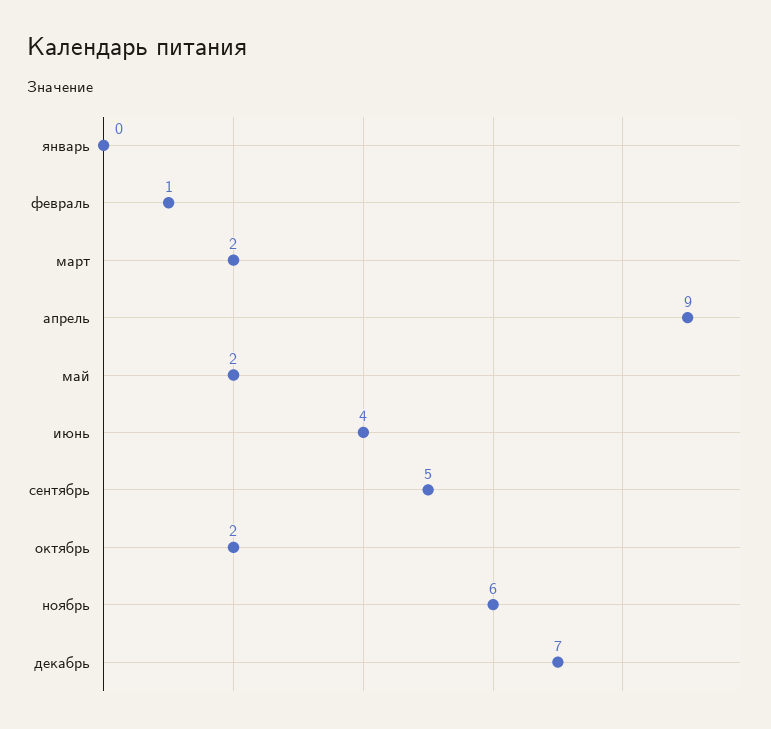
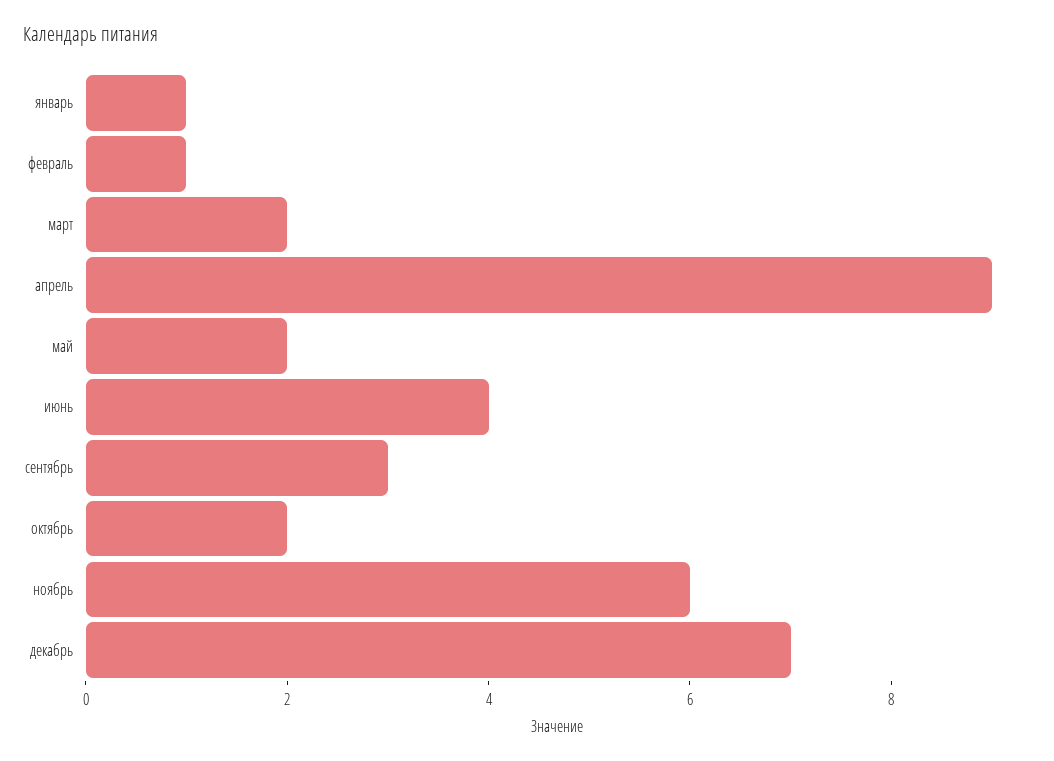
  {
-   "январь": 0,
+   "январь": 1,
    "февраль": 1,
    "март": 2,
    "апрель": 9,
    "май": 2,
    "июнь": 4,
-   "сентябрь": 5,
+   "сентябрь": 3,
    "октябрь": 2,
    "ноябрь": 6,
    "декабрь": 7
  }

